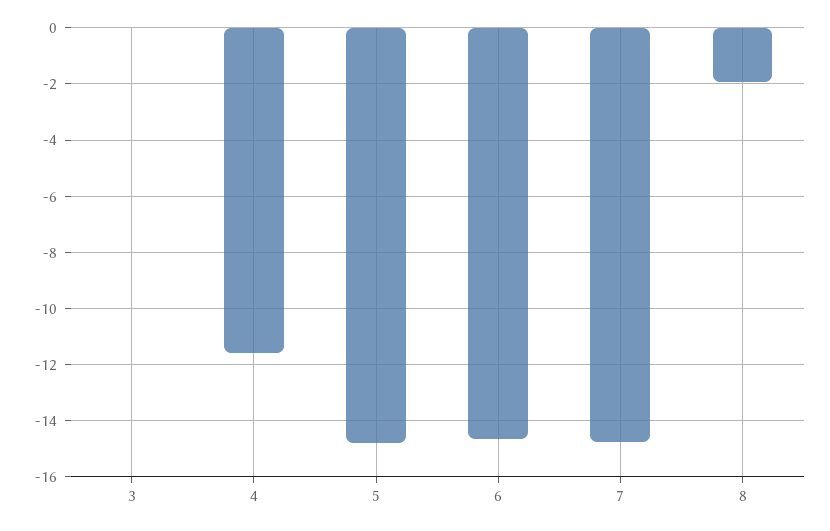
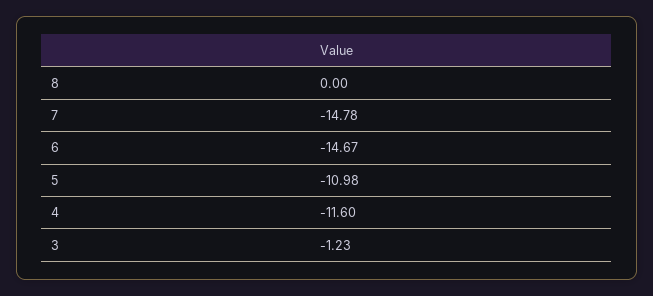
  {
-   "3": 0,
+   "3": -1.23,
    "4": -11.6,
-   "5": -14.75,
+   "5": -10.98,
    "6": -14.67,
    "7": -14.78,
-   "8": -2
+   "8": 0
  }

